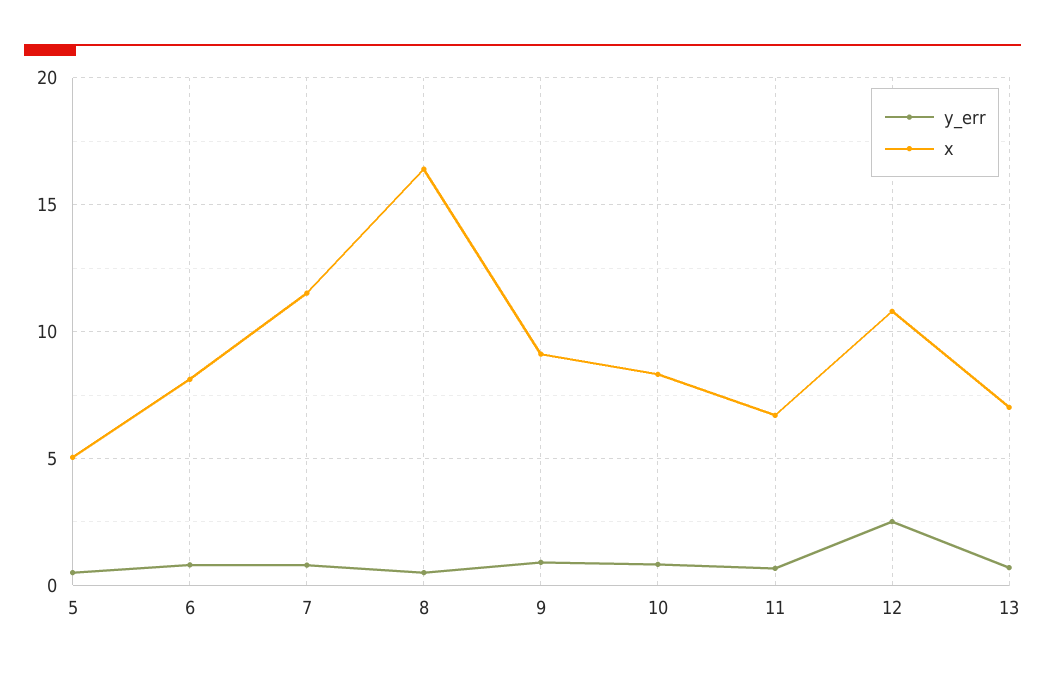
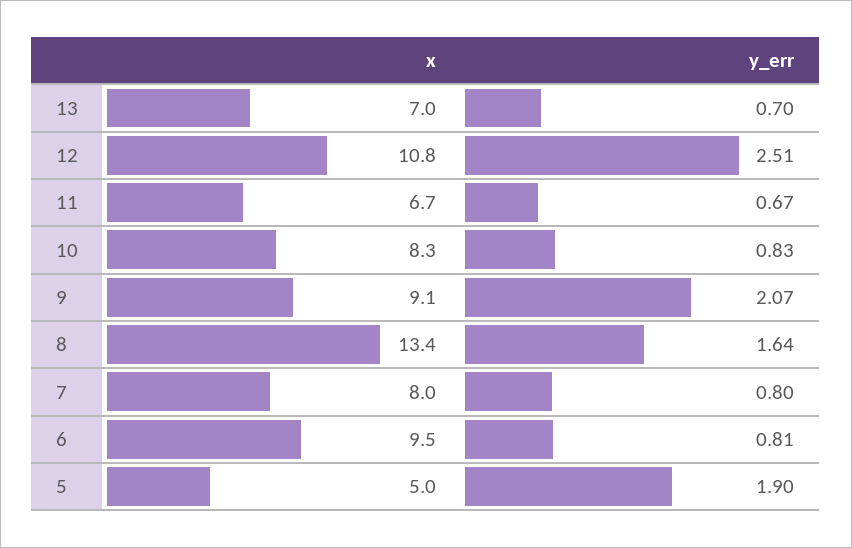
  {
    "y_err": {
-     "5": 0.5,
+     "5": 1.9,
      "6": 0.81,
      "7": 0.8,
-     "8": 0.5,
+     "8": 1.64,
-     "9": 1,
+     "9": 2.07,
      "10": 0.83,
      "11": 0.67,
      "12": 2.51,
      "13": 0.7
    },
    "x": {
      "5": 5,
-     "6": 8,
+     "6": 9.5,
-     "7": 11.5,
+     "7": 8,
-     "8": 16.5,
+     "8": 13.4,
      "9": 9.1,
      "10": 8.3,
      "11": 6.7,
      "12": 10.8,
      "13": 7
    }
  }

